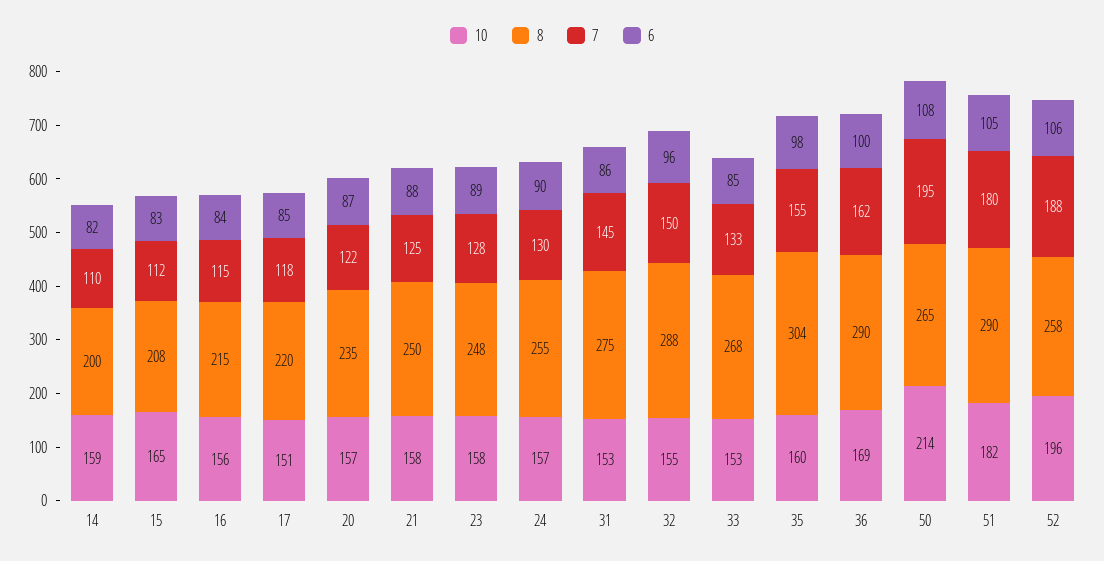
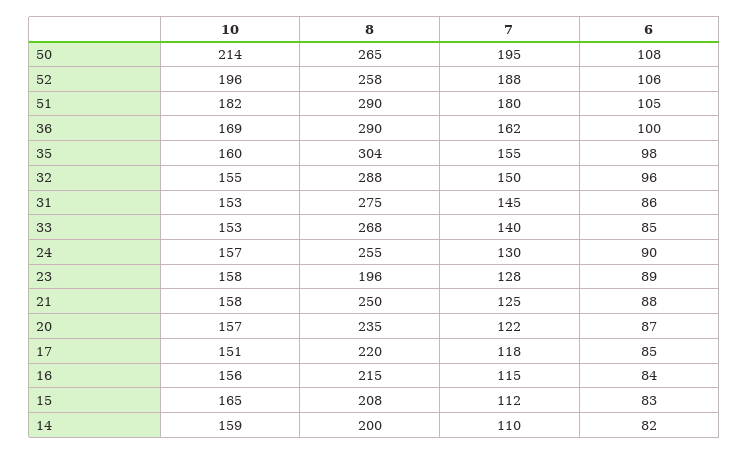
  {
    "10": {
      "14": 159,
      "15": 165,
      "16": 156,
      "17": 151,
      "20": 157,
      "21": 158,
      "23": 158,
      "24": 157,
      "31": 153,
      "32": 155,
      "33": 153,
      "35": 160,
      "36": 169,
      "50": 214,
      "51": 182,
      "52": 196
    },
    "8": {
      "14": 200,
      "15": 208,
      "16": 215,
      "17": 220,
      "20": 235,
      "21": 250,
-     "23": 248,
+     "23": 196,
      "24": 255,
      "31": 275,
      "32": 288,
      "33": 268,
      "35": 304,
      "36": 290,
      "50": 265,
      "51": 290,
      "52": 258
    },
    "7": {
      "14": 110,
      "15": 112,
      "16": 115,
      "17": 118,
      "20": 122,
      "21": 125,
      "23": 128,
      "24": 130,
      "31": 145,
      "32": 150,
-     "33": 133,
+     "33": 140,
      "35": 155,
      "36": 162,
      "50": 195,
      "51": 180,
      "52": 188
    },
    "6": {
      "14": 82,
      "15": 83,
      "16": 84,
      "17": 85,
      "20": 87,
      "21": 88,
      "23": 89,
      "24": 90,
      "31": 86,
      "32": 96,
      "33": 85,
      "35": 98,
      "36": 100,
      "50": 108,
      "51": 105,
      "52": 106
    }
  }

